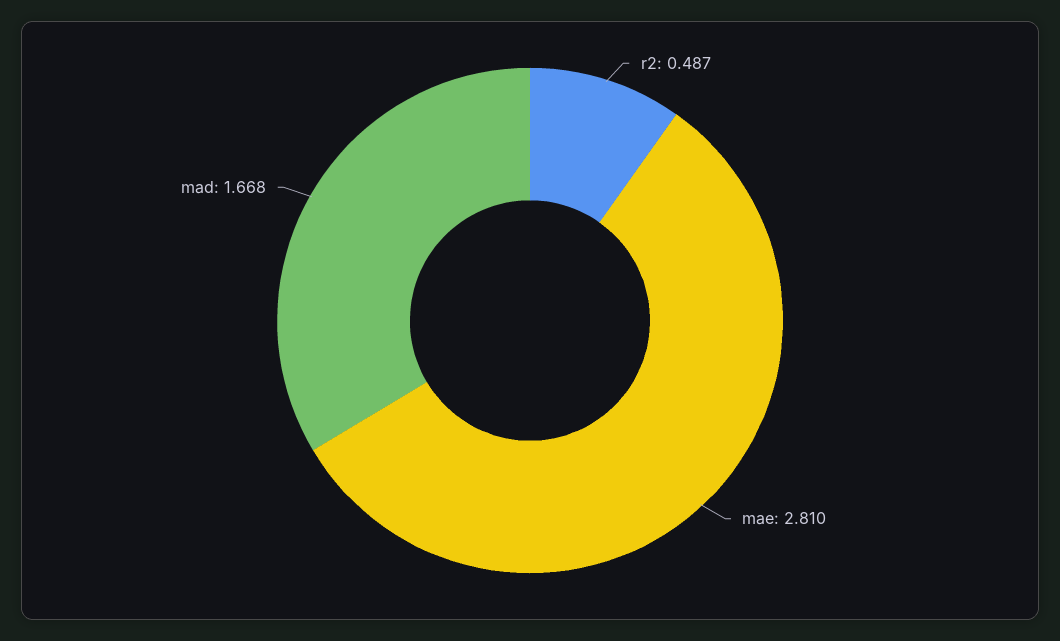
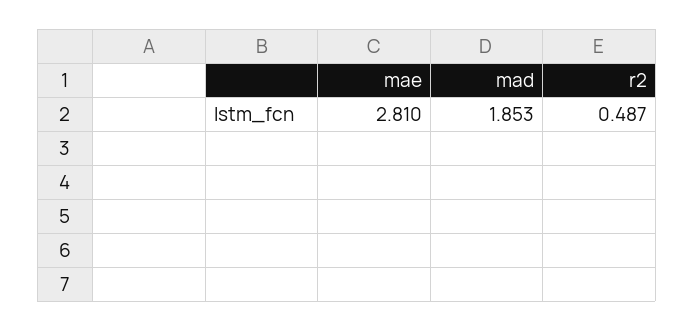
  {
    "r2": 0.487,
    "mae": 2.81,
-   "mad": 1.668
+   "mad": 1.853
  }

